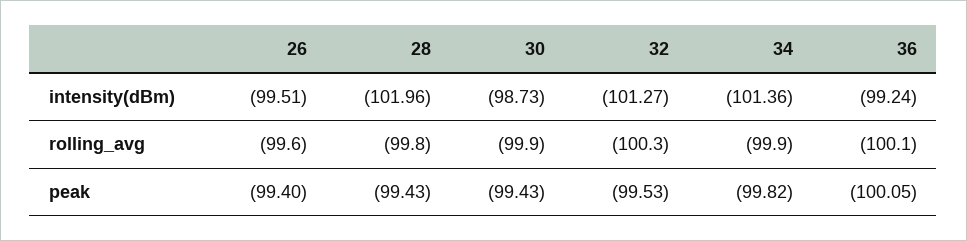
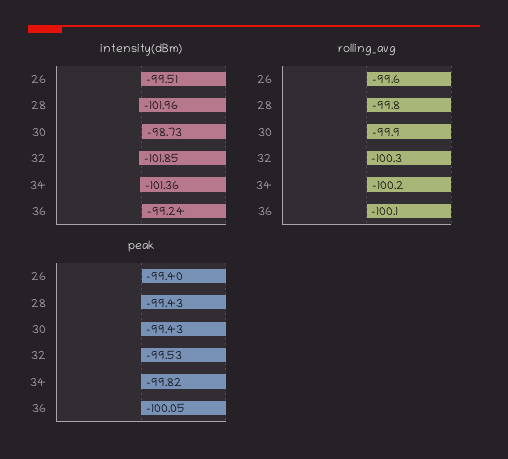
  {
    "intensity(dBm)": {
      "26": -99.51,
      "28": -101.96,
      "30": -98.73,
-     "32": -101.27,
+     "32": -101.85,
      "34": -101.36,
      "36": -99.24
    },
    "rolling_avg": {
      "26": -99.6,
      "28": -99.8,
      "30": -99.9,
      "32": -100.3,
-     "34": -99.9,
+     "34": -100.2,
      "36": -100.1
    },
    "peak": {
      "26": -99.4,
      "28": -99.43,
      "30": -99.43,
      "32": -99.53,
      "34": -99.82,
      "36": -100.05
    }
  }

